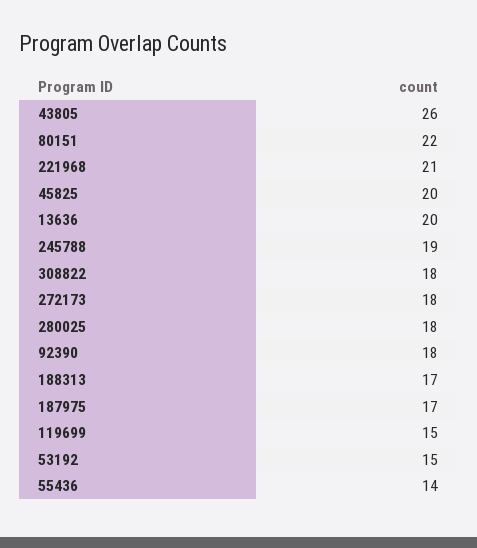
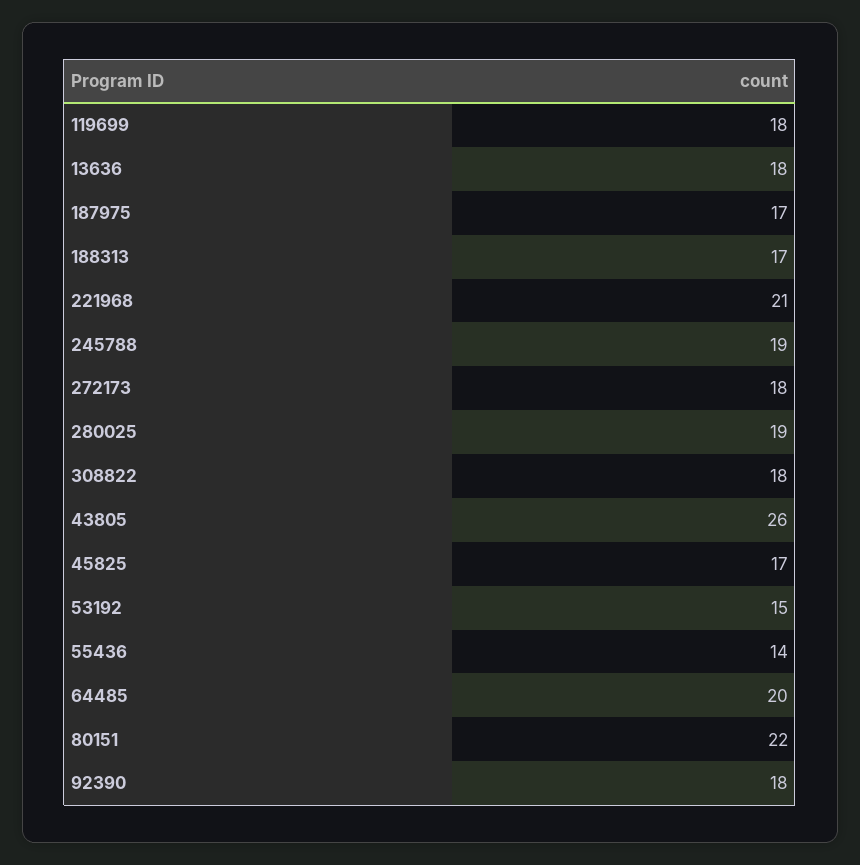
  {
    "43805": 26,
    "80151": 22,
    "221968": 21,
-   "45825": 20,
+   "45825": 17,
-   "13636": 20,
+   "13636": 18,
    "245788": 19,
    "308822": 18,
    "272173": 18,
-   "280025": 18,
+   "280025": 19,
    "92390": 18,
    "188313": 17,
    "187975": 17,
-   "119699": 15,
+   "119699": 18,
    "53192": 15,
-   "55436": 14
+   "55436": 14,
+   "64485": 20
  }

